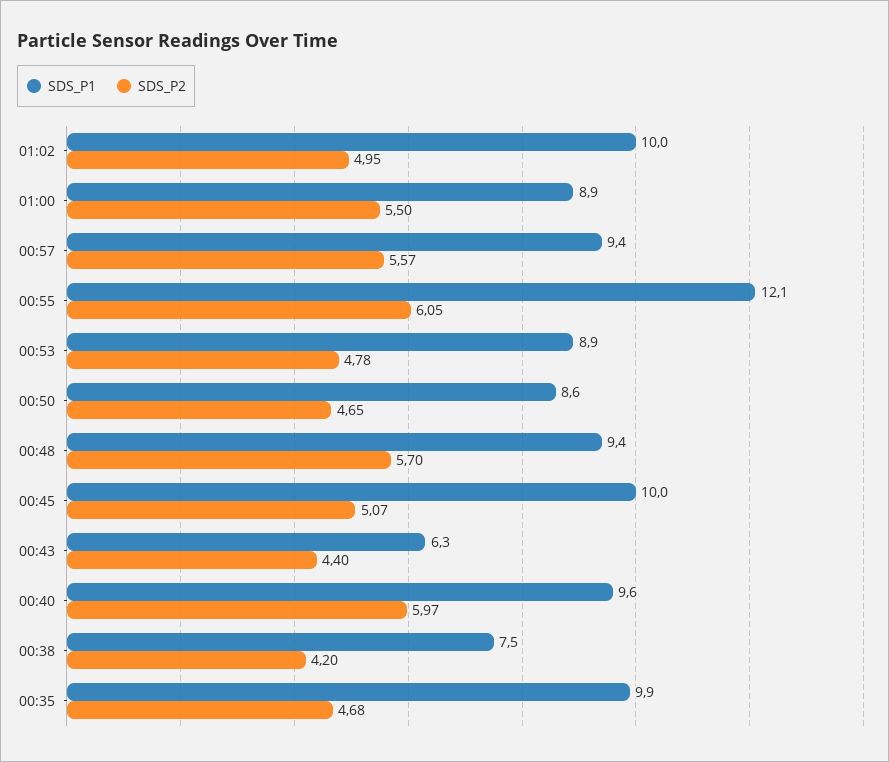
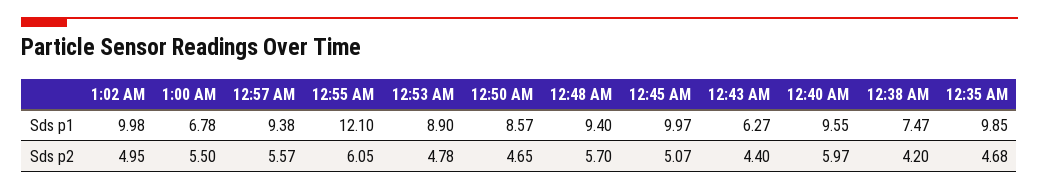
  {
    "SDS_P1": {
      "01:02": 9.98,
-     "01:00": 8.9,
+     "01:00": 6.78,
      "00:57": 9.38,
      "00:55": 12.1,
      "00:53": 8.9,
      "00:50": 8.57,
      "00:48": 9.4,
      "00:45": 9.97,
      "00:43": 6.27,
      "00:40": 9.55,
      "00:38": 7.47,
      "00:35": 9.85
    },
    "SDS_P2": {
      "01:02": 4.95,
      "01:00": 5.5,
      "00:57": 5.57,
      "00:55": 6.05,
      "00:53": 4.78,
      "00:50": 4.65,
      "00:48": 5.7,
      "00:45": 5.07,
      "00:43": 4.4,
      "00:40": 5.97,
      "00:38": 4.2,
      "00:35": 4.68
    }
  }

